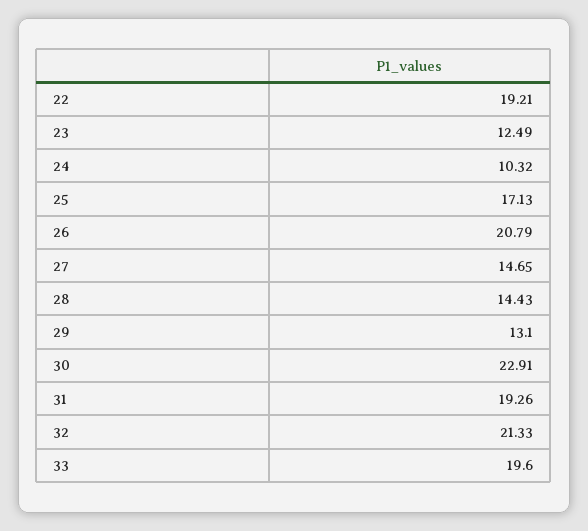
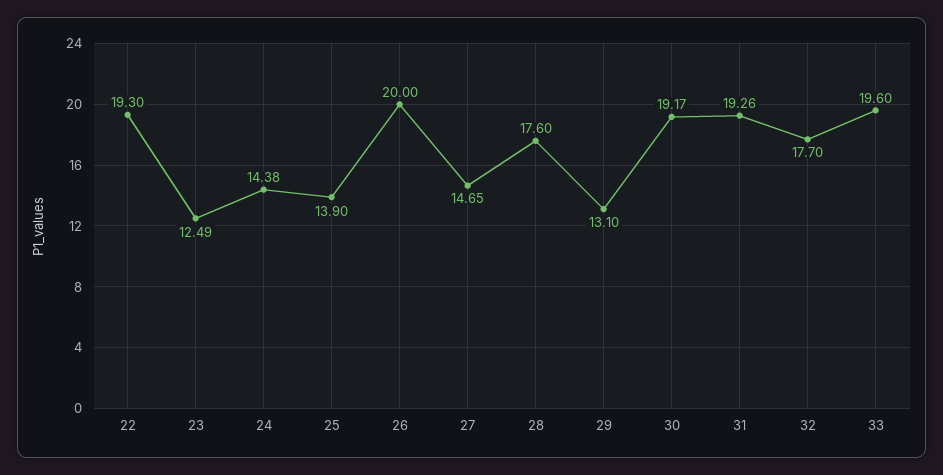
  {
-   "22": 19.21,
+   "22": 19.3,
    "23": 12.49,
-   "24": 10.32,
+   "24": 14.38,
-   "25": 17.13,
+   "25": 13.9,
-   "26": 20.79,
+   "26": 20,
    "27": 14.65,
-   "28": 14.43,
+   "28": 17.6,
    "29": 13.1,
-   "30": 22.91,
+   "30": 19.17,
    "31": 19.26,
-   "32": 21.33,
+   "32": 17.7,
    "33": 19.6
  }

